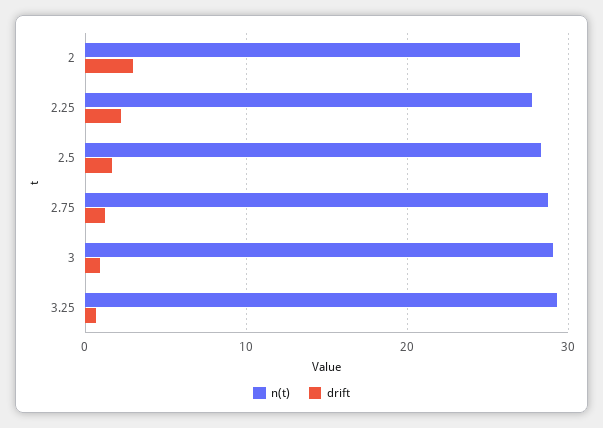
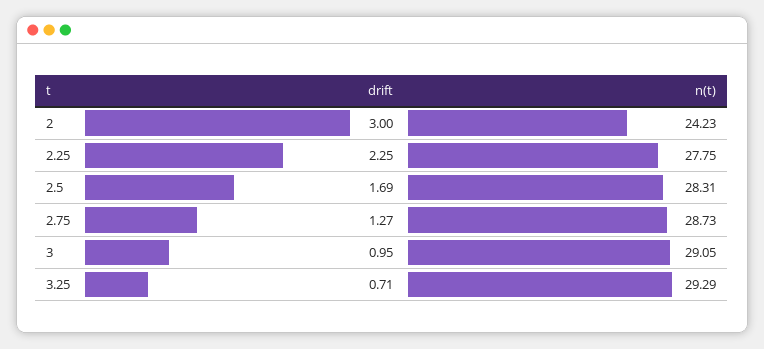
  {
    "n(t)": {
-     "2": 27,
+     "2": 24.23,
      "2.25": 27.75,
      "2.5": 28.31,
      "2.75": 28.73,
      "3": 29.05,
      "3.25": 29.29
    },
    "drift": {
      "2": 3,
      "2.25": 2.25,
      "2.5": 1.69,
      "2.75": 1.27,
      "3": 0.95,
      "3.25": 0.71
    }
  }

